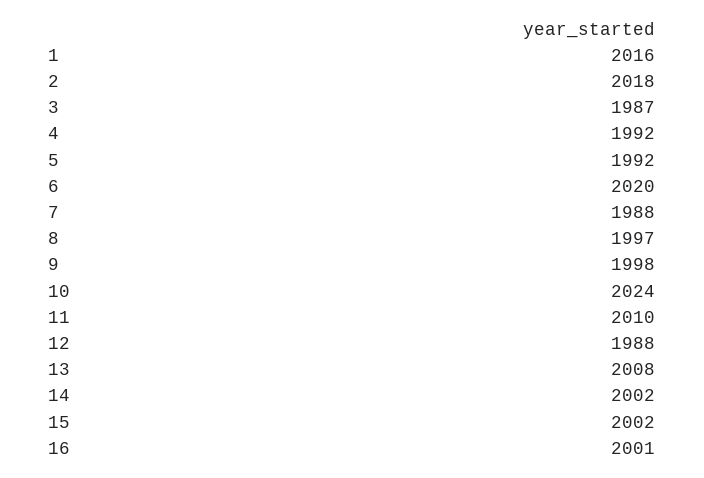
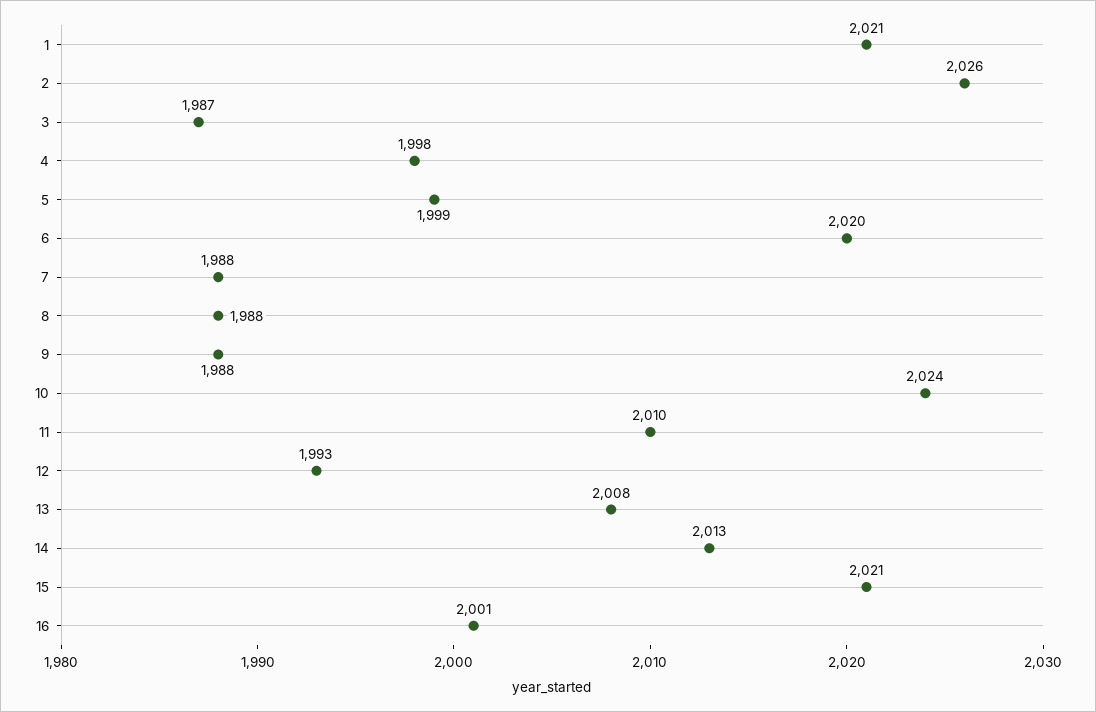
  {
-   "1": 2016,
+   "1": 2021,
-   "2": 2018,
+   "2": 2026,
    "3": 1987,
-   "4": 1992,
+   "4": 1998,
-   "5": 1992,
+   "5": 1999,
    "6": 2020,
    "7": 1988,
-   "8": 1997,
+   "8": 1988,
-   "9": 1998,
+   "9": 1988,
    "10": 2024,
    "11": 2010,
-   "12": 1988,
+   "12": 1993,
    "13": 2008,
-   "14": 2002,
+   "14": 2013,
-   "15": 2002,
+   "15": 2021,
    "16": 2001
  }

